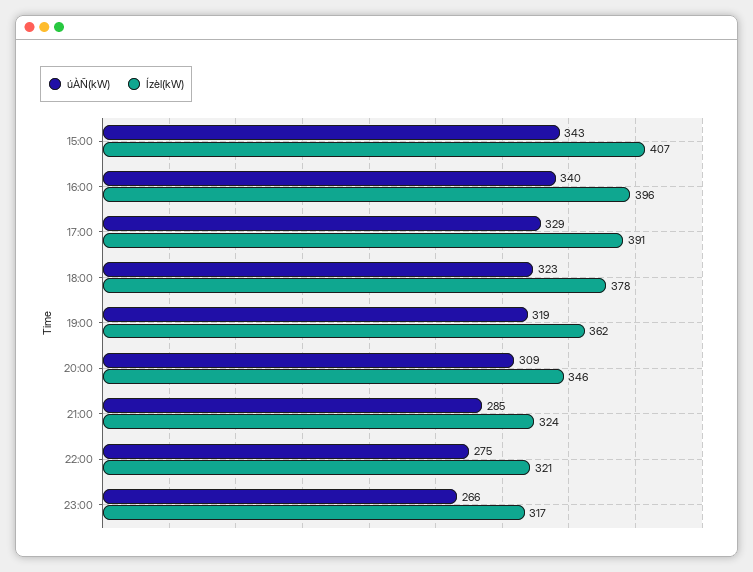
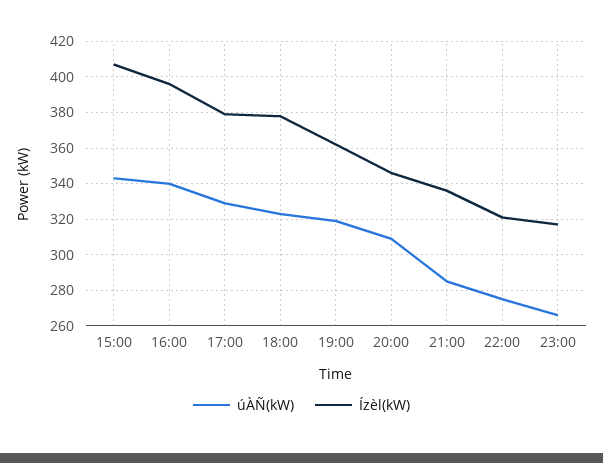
  {
    "úÀÑ(kW)": {
      "15:00": 343,
      "16:00": 340,
      "17:00": 329,
      "18:00": 323,
      "19:00": 319,
      "20:00": 309,
      "21:00": 285,
      "22:00": 275,
      "23:00": 266
    },
    "Ízèl(kW)": {
      "15:00": 407,
      "16:00": 396,
-     "17:00": 391,
+     "17:00": 380,
      "18:00": 378,
      "19:00": 362,
      "20:00": 346,
-     "21:00": 324,
+     "21:00": 335,
      "22:00": 321,
      "23:00": 317
    }
  }

